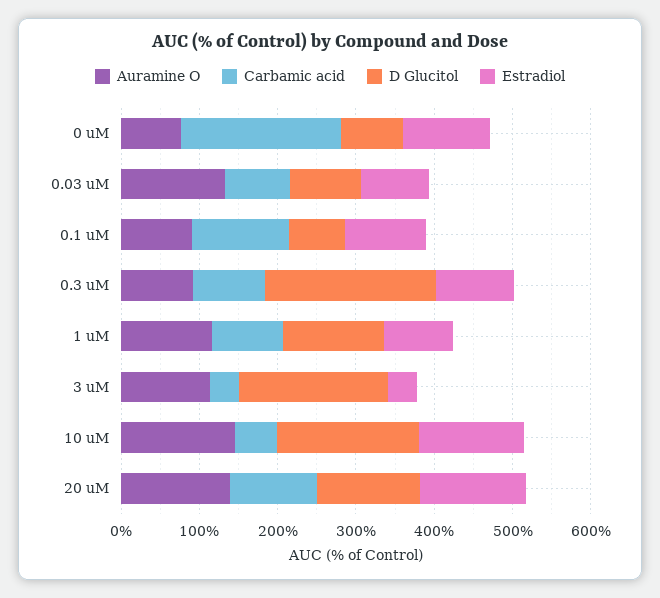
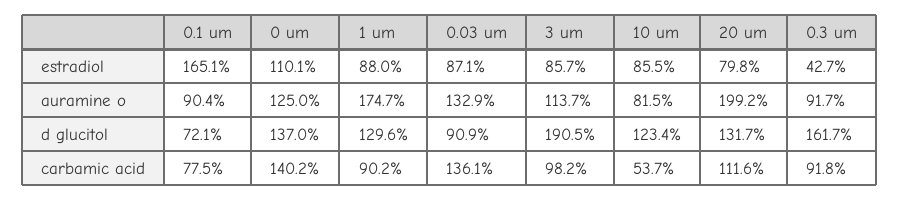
  {
    "Auramine O": {
-     "0 uM": 80,
+     "0 uM": 125,
      "0.03 uM": 132.9,
      "0.1 uM": 90.4,
      "0.3 uM": 91.7,
-     "1 uM": 120,
+     "1 uM": 174.7,
      "3 uM": 113.7,
-     "10 uM": 140,
+     "10 uM": 81.5,
-     "20 uM": 140
+     "20 uM": 199.2
    },
    "Carbamic acid": {
-     "0 uM": 200,
+     "0 uM": 140.2,
-     "0.03 uM": 80,
+     "0.03 uM": 136.1,
-     "0.1 uM": 120,
+     "0.1 uM": 77.5,
      "0.3 uM": 91.8,
      "1 uM": 90.2,
-     "3 uM": 40,
+     "3 uM": 98.2,
      "10 uM": 53.7,
      "20 uM": 111.6
    },
    "D Glucitol": {
-     "0 uM": 80,
+     "0 uM": 137,
      "0.03 uM": 90.9,
      "0.1 uM": 72.1,
-     "0.3 uM": 220,
+     "0.3 uM": 161.7,
      "1 uM": 129.6,
      "3 uM": 190.5,
-     "10 uM": 180,
+     "10 uM": 123.4,
      "20 uM": 131.7
    },
    "Estradiol": {
      "0 uM": 110.1,
      "0.03 uM": 87.1,
-     "0.1 uM": 100,
+     "0.1 uM": 165.1,
-     "0.3 uM": 100,
+     "0.3 uM": 42.7,
      "1 uM": 88,
-     "3 uM": 40,
+     "3 uM": 85.7,
-     "10 uM": 140,
+     "10 uM": 85.5,
-     "20 uM": 140
+     "20 uM": 79.8
    }
  }

